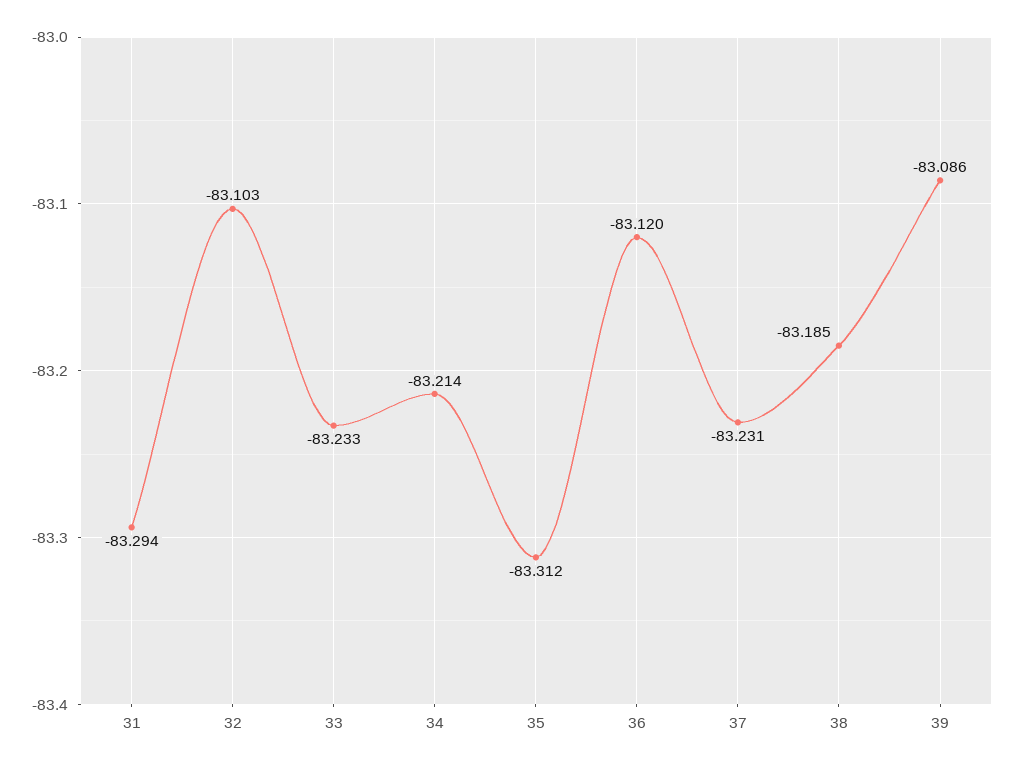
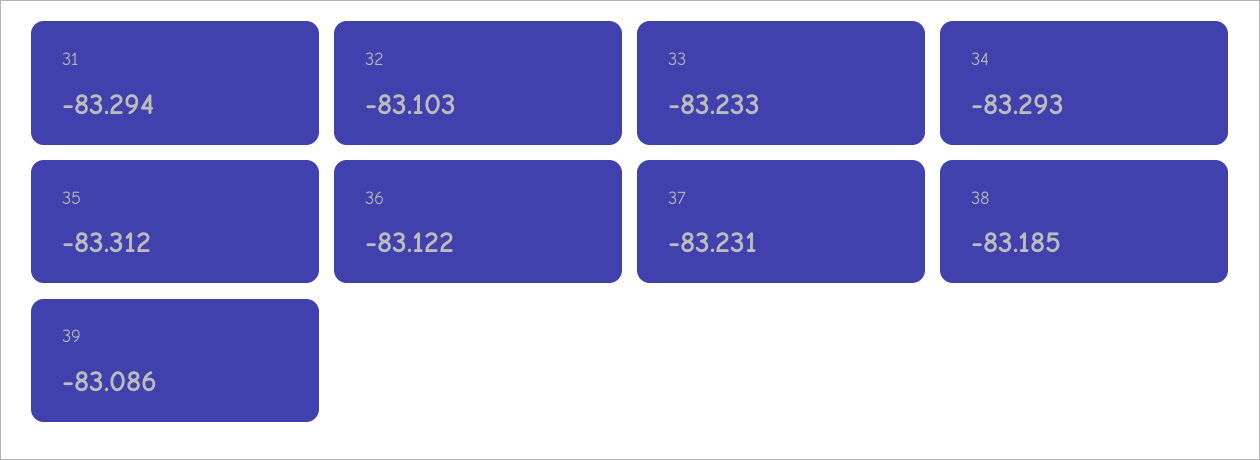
  {
    "31": -83.294,
    "32": -83.103,
    "33": -83.233,
-   "34": -83.214,
+   "34": -83.293,
    "35": -83.312,
-   "36": -83.12,
+   "36": -83.122,
    "37": -83.231,
    "38": -83.185,
    "39": -83.086
  }

